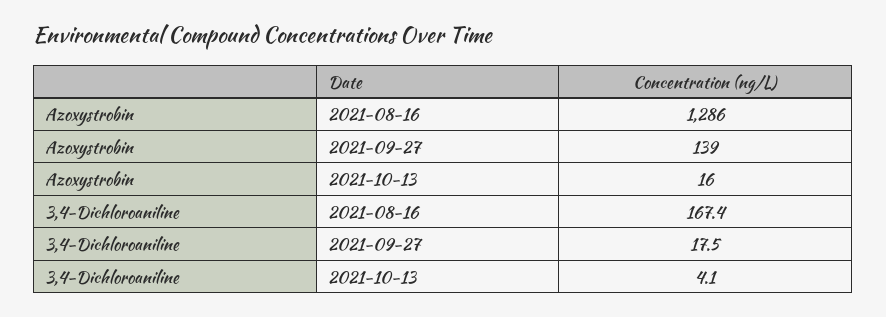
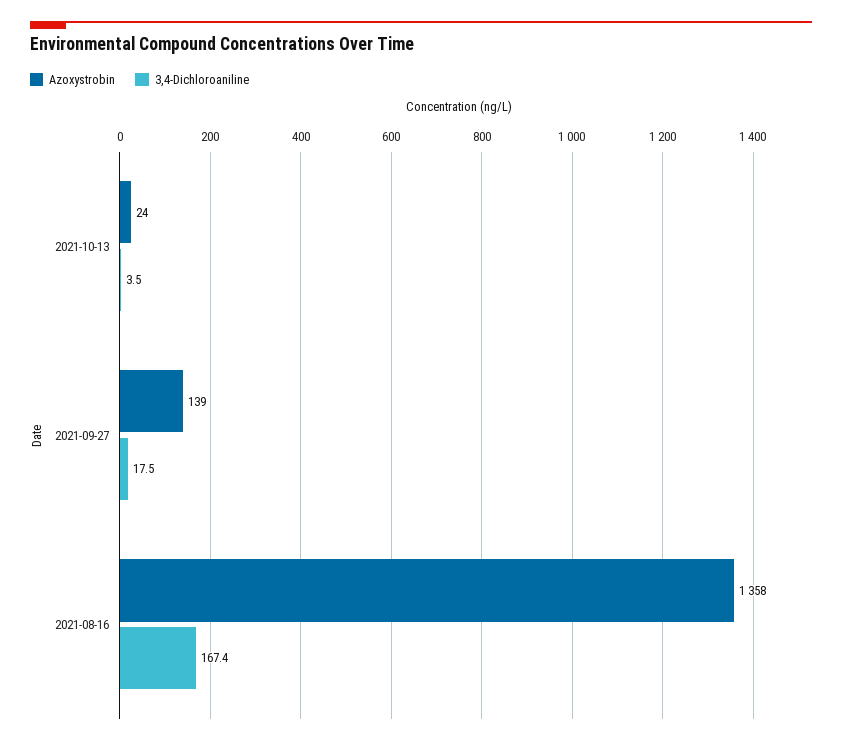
  {
    "Azoxystrobin": {
-     "2021-08-16": 1286,
+     "2021-08-16": 1358,
      "2021-09-27": 139,
-     "2021-10-13": 16
+     "2021-10-13": 24
    },
    "3,4-Dichloroaniline": {
      "2021-08-16": 167.4,
      "2021-09-27": 17.5,
-     "2021-10-13": 4.1
+     "2021-10-13": 3.5
    }
  }

